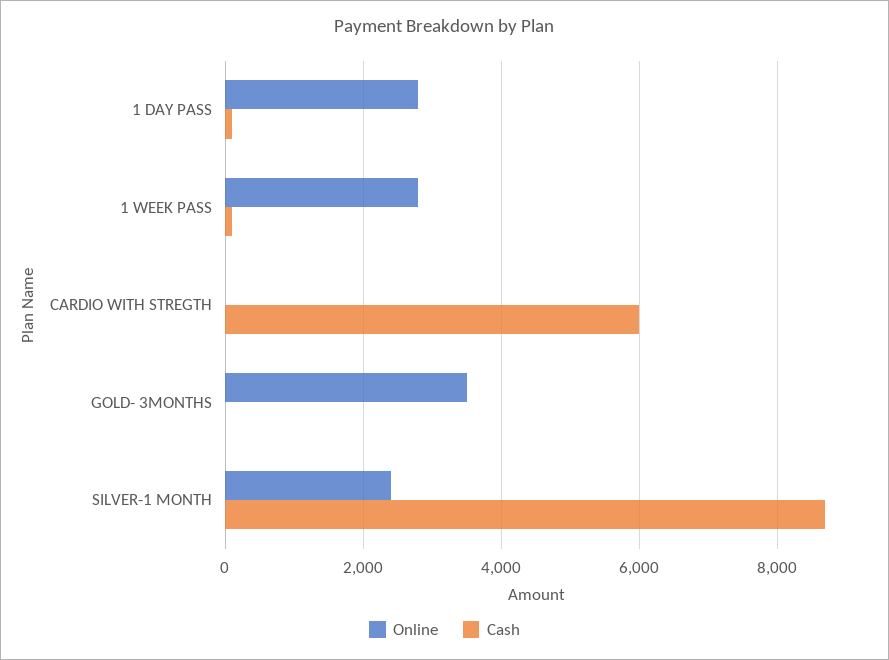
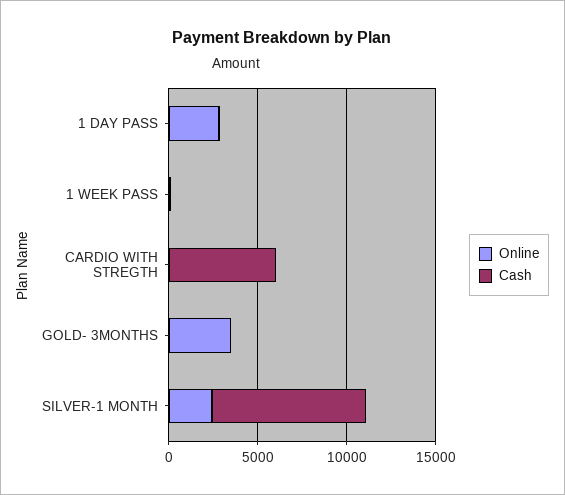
  {
    "Online": {
      "1 DAY PASS": 2800,
-     "1 WEEK PASS": 2800,
+     "1 WEEK PASS": 0,
      "CARDIO WITH STREGTH": 0,
      "GOLD- 3MONTHS": 3600,
      "SILVER-1 MONTH": 2400
    },
    "Cash": {
      "1 DAY PASS": 200,
      "1 WEEK PASS": 200,
      "CARDIO WITH STREGTH": 6000,
      "GOLD- 3MONTHS": 0,
      "SILVER-1 MONTH": 8800
    }
  }

